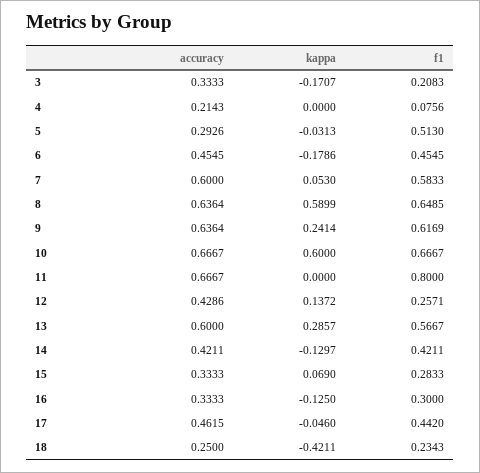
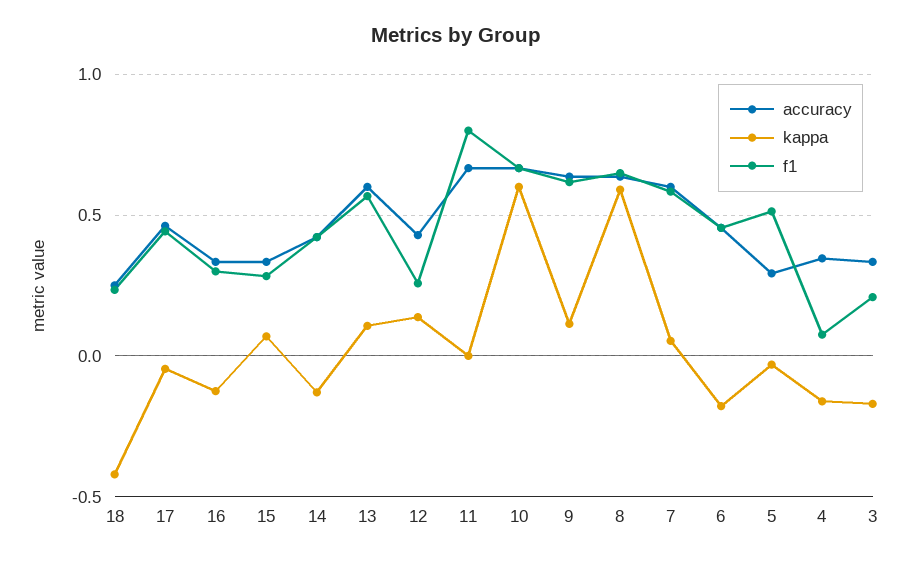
  {
    "accuracy": {
      "3": 0.3333,
-     "4": 0.2143,
+     "4": 0.35,
      "5": 0.2926,
      "6": 0.4545,
      "7": 0.6,
      "8": 0.6364,
      "9": 0.6364,
      "10": 0.6667,
      "11": 0.6667,
      "12": 0.4286,
      "13": 0.6,
      "14": 0.4211,
      "15": 0.3333,
      "16": 0.3333,
      "17": 0.4615,
      "18": 0.25
    },
    "kappa": {
      "3": -0.1707,
-     "4": 0,
+     "4": -0.15,
      "5": -0.0313,
      "6": -0.1786,
      "7": 0.053,
      "8": 0.5899,
-     "9": 0.2414,
+     "9": 0.1,
      "10": 0.6,
      "11": 0,
      "12": 0.1372,
-     "13": 0.2857,
+     "13": 0.1,
      "14": -0.1297,
      "15": 0.069,
      "16": -0.125,
      "17": -0.046,
      "18": -0.4211
    },
    "f1": {
      "3": 0.2083,
      "4": 0.0756,
      "5": 0.513,
      "6": 0.4545,
      "7": 0.5833,
      "8": 0.6485,
      "9": 0.6169,
      "10": 0.6667,
      "11": 0.8,
      "12": 0.2571,
      "13": 0.5667,
      "14": 0.4211,
      "15": 0.2833,
      "16": 0.3,
      "17": 0.442,
      "18": 0.2343
    }
  }

